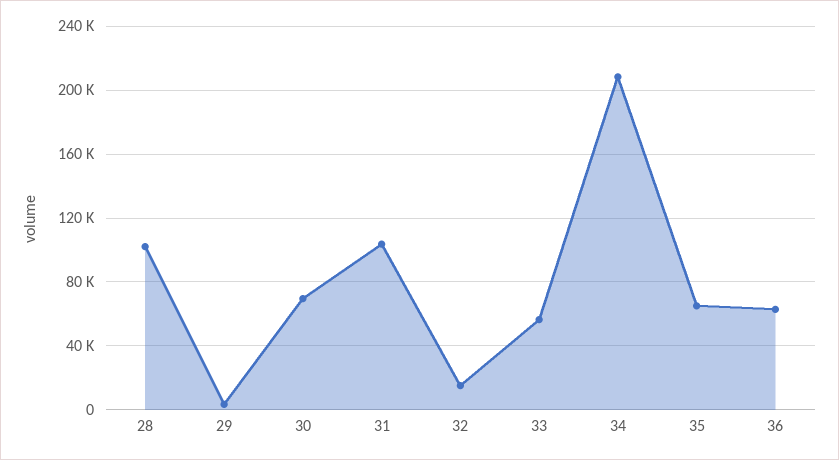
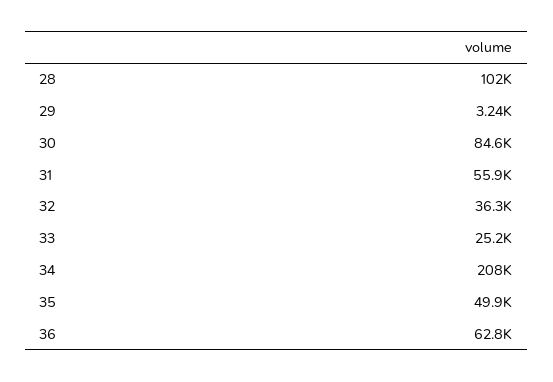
  {
    "28": 102000,
    "29": 3240,
-   "30": 70000,
+   "30": 84600,
-   "31": 105000,
+   "31": 55900,
-   "32": 15000,
+   "32": 36300,
-   "33": 55000,
+   "33": 25200,
    "34": 208000,
-   "35": 65000,
+   "35": 49900,
    "36": 62800
  }

